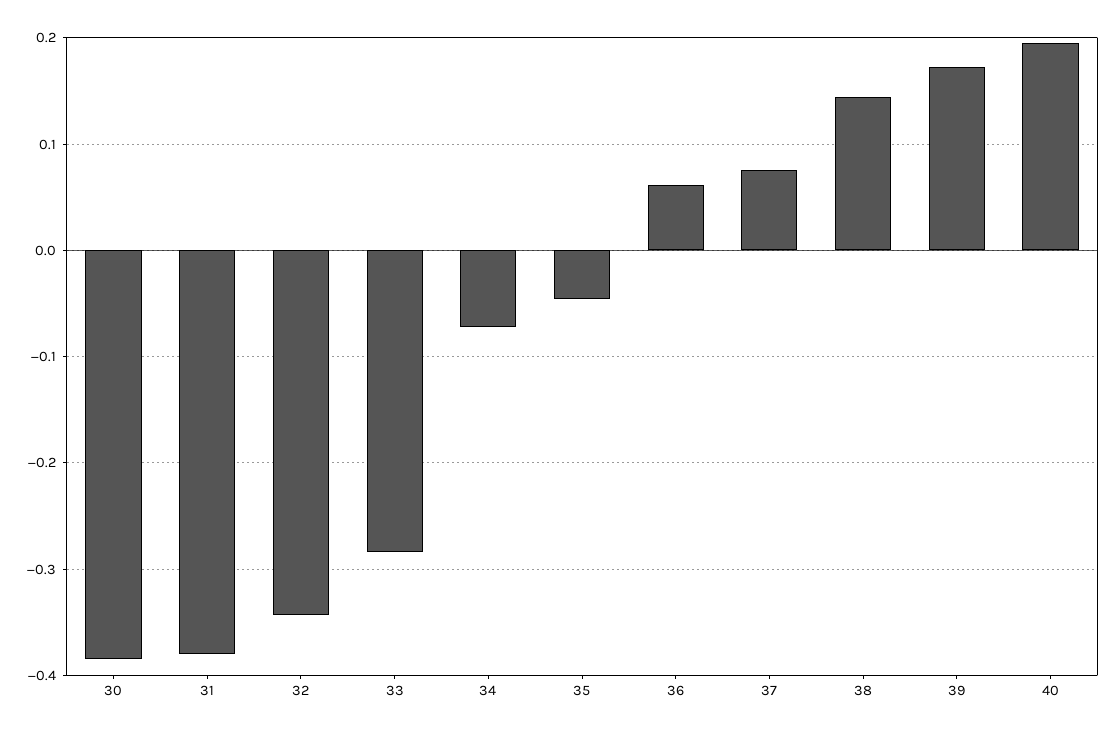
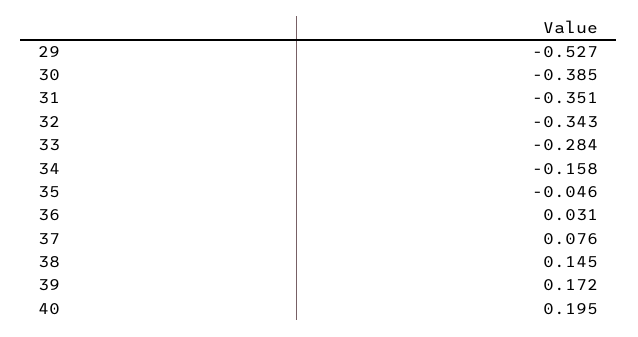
  {
    "30": -0.385,
-   "31": -0.38,
+   "31": -0.351,
    "32": -0.343,
    "33": -0.284,
-   "34": -0.07,
+   "34": -0.158,
    "35": -0.046,
-   "36": 0.06,
+   "36": 0.031,
    "37": 0.076,
    "38": 0.145,
    "39": 0.172,
-   "40": 0.195
+   "40": 0.195,
+   "29": -0.527
  }

